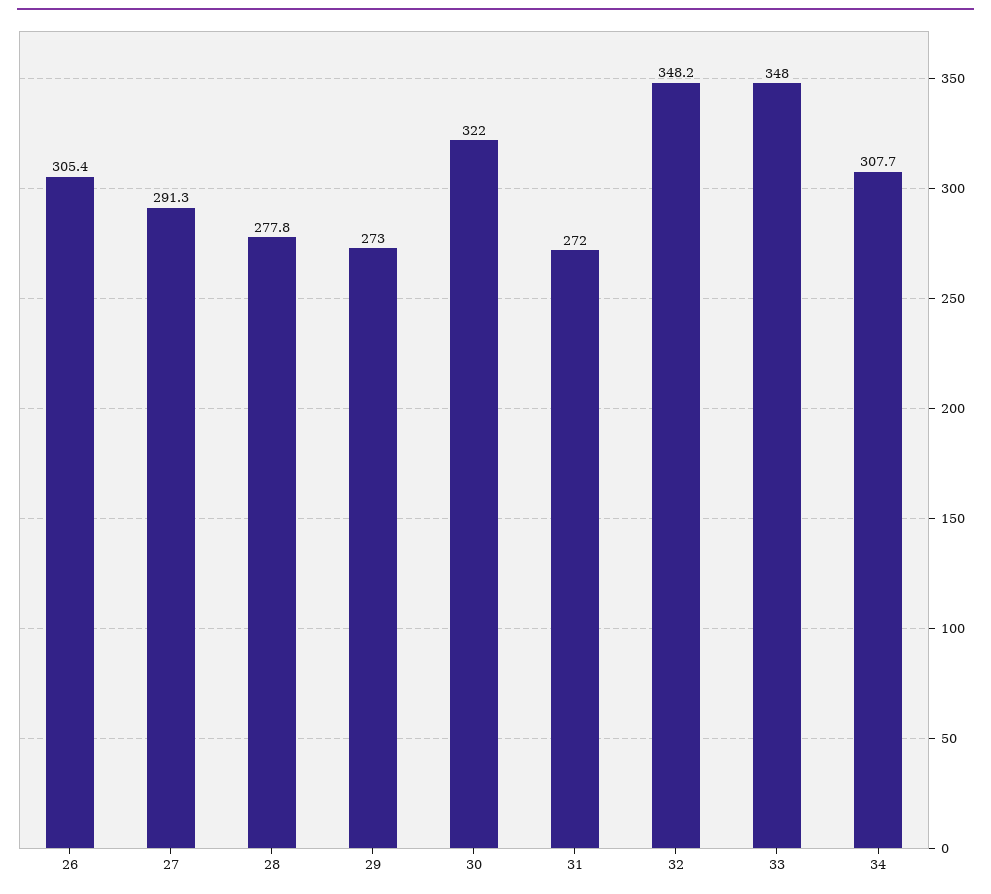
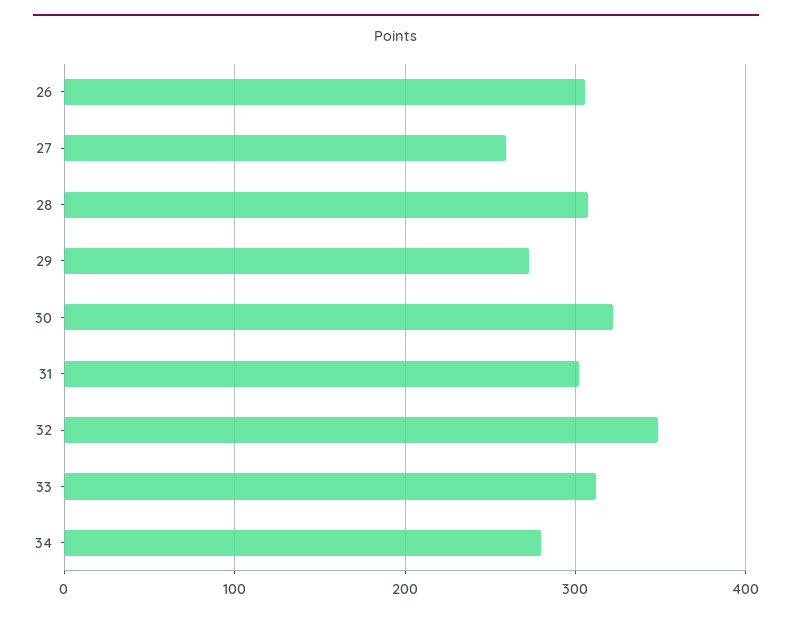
  {
    "26": 305.4,
-   "27": 291.3,
+   "27": 260,
-   "28": 277.8,
+   "28": 310,
    "29": 273,
    "30": 322,
-   "31": 272,
+   "31": 300,
    "32": 348.2,
-   "33": 348,
+   "33": 310,
-   "34": 307.7
+   "34": 280
  }

